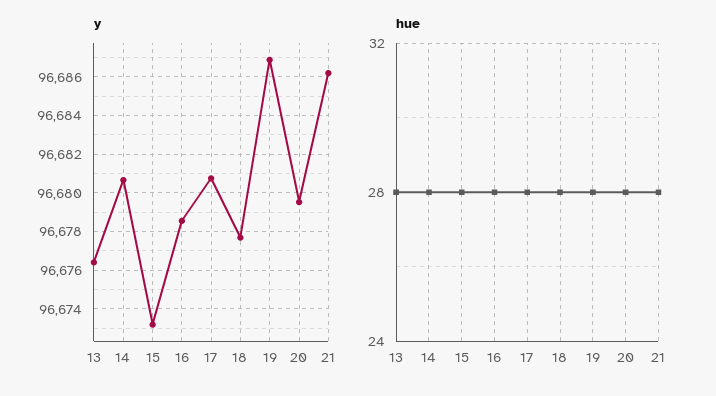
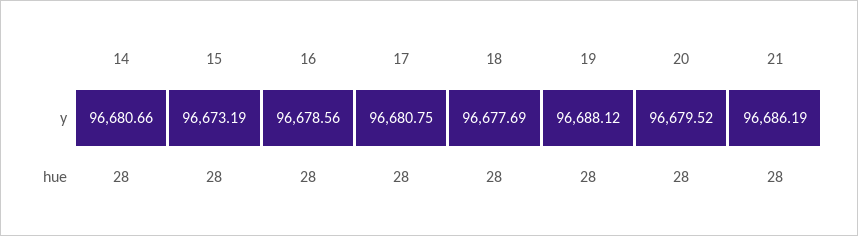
  {
    "y": {
-     "13": 96676.5,
      "14": 96680.66,
      "15": 96673.19,
      "16": 96678.56,
      "17": 96680.75,
      "18": 96677.69,
-     "19": 96687,
+     "19": 96688.12,
      "20": 96679.52,
      "21": 96686.19
    },
    "hue": {
-     "13": 28,
      "14": 28,
      "15": 28,
      "16": 28,
      "17": 28,
      "18": 28,
      "19": 28,
      "20": 28,
      "21": 28
    }
  }

